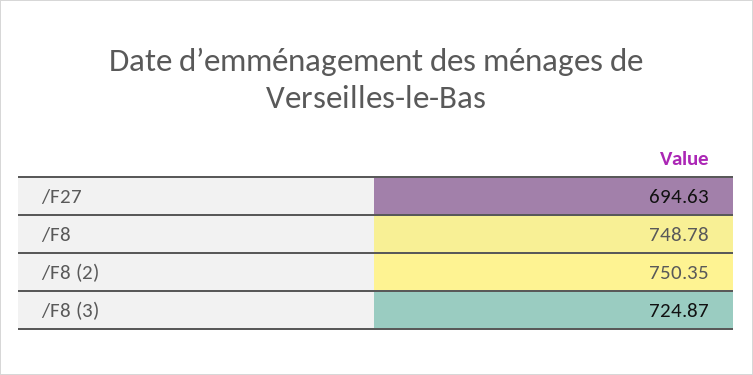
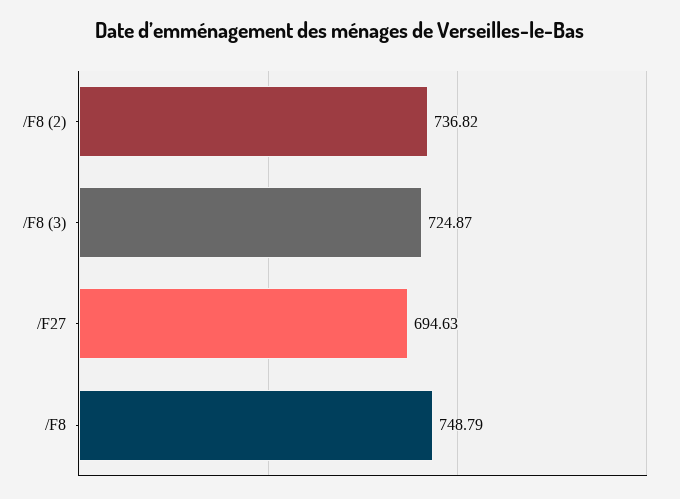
  {
    "/F27": 694.63,
-   "/F8": 748.78,
+   "/F8": 748.79,
-   "/F8 (2)": 750.35,
+   "/F8 (2)": 736.82,
    "/F8 (3)": 724.87
  }

